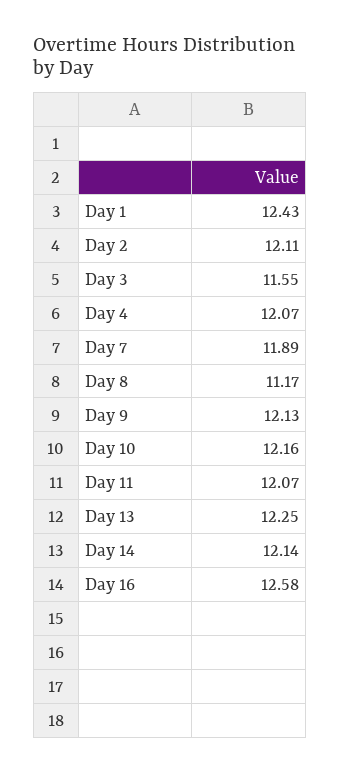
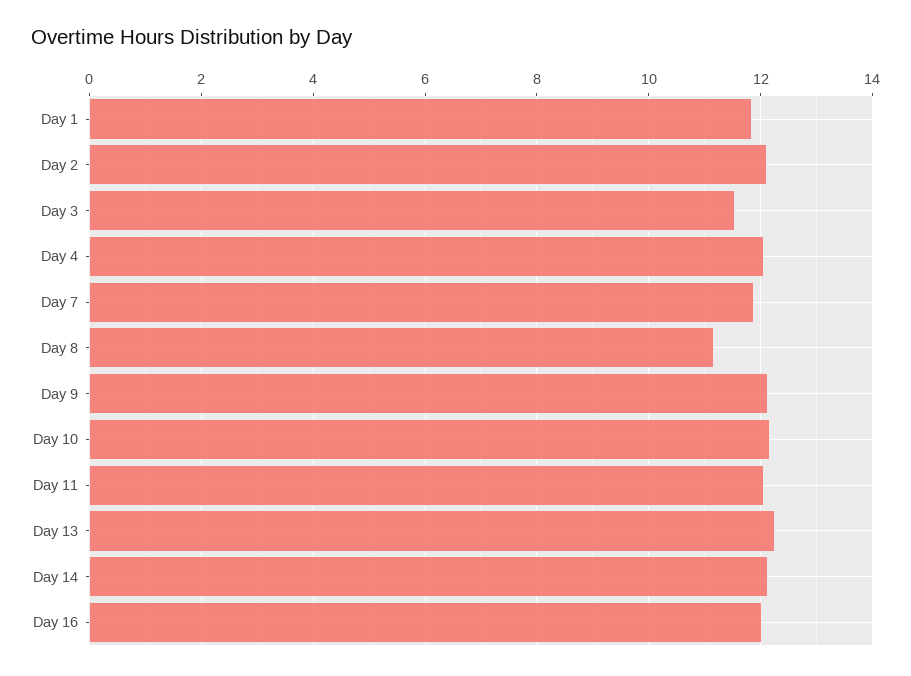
  {
-   "Day 1": 12.43,
+   "Day 1": 11.8,
    "Day 2": 12.11,
    "Day 3": 11.55,
    "Day 4": 12.07,
    "Day 7": 11.89,
    "Day 8": 11.17,
    "Day 9": 12.13,
    "Day 10": 12.16,
    "Day 11": 12.07,
    "Day 13": 12.25,
    "Day 14": 12.14,
-   "Day 16": 12.58
+   "Day 16": 12
  }

